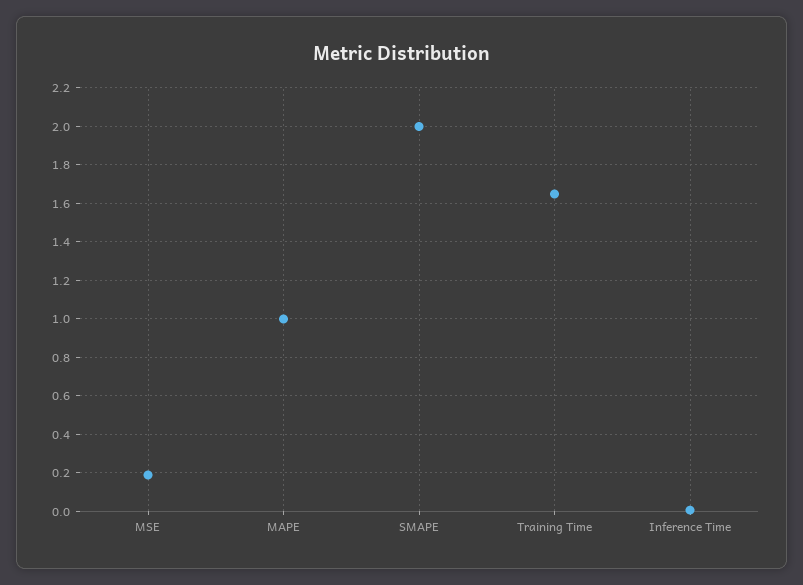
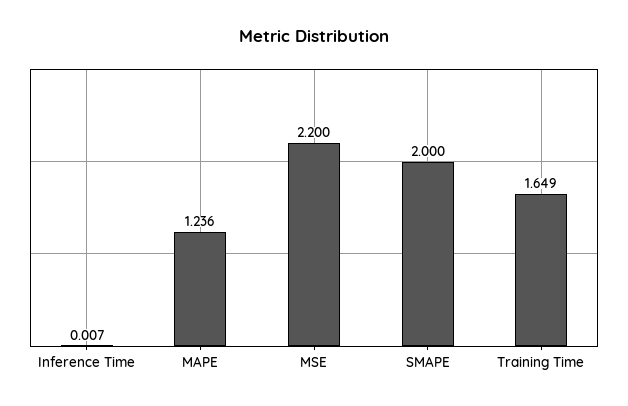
  {
-   "MSE": 0.2,
+   "MSE": 2.2,
-   "MAPE": 1,
+   "MAPE": 1.236,
    "SMAPE": 2,
    "Training Time": 1.649,
    "Inference Time": 0.007
  }

